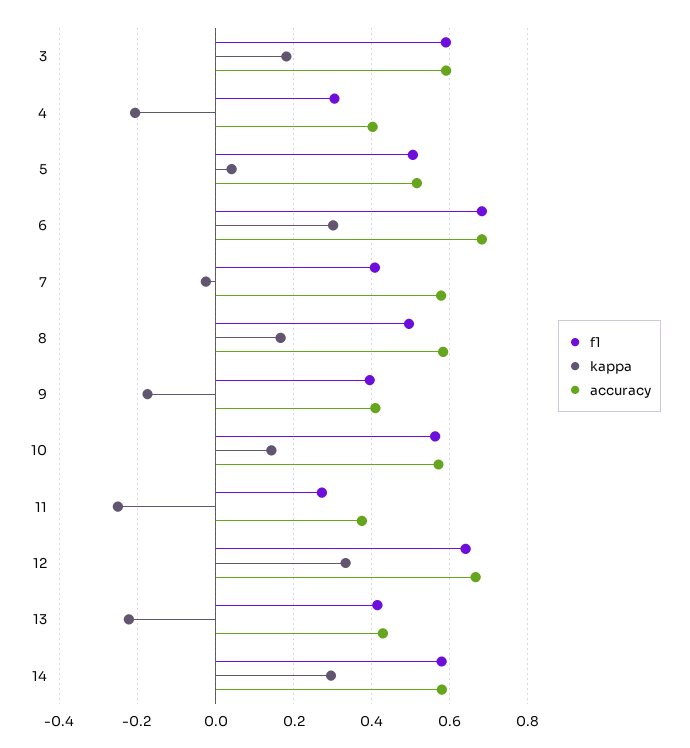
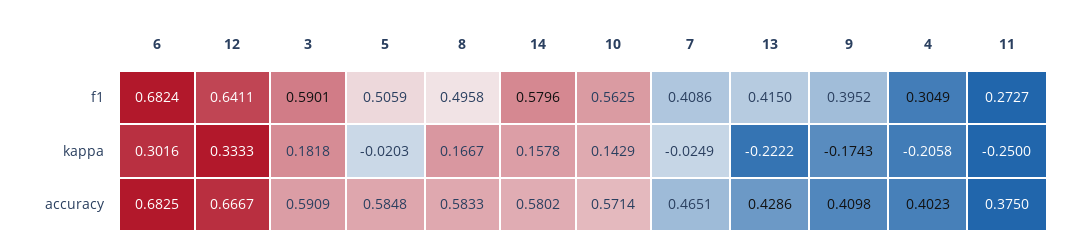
  {
    "f1": {
      "3": 0.5901,
      "4": 0.3049,
      "5": 0.5059,
      "6": 0.6824,
      "7": 0.4086,
      "8": 0.4958,
      "9": 0.3952,
      "10": 0.5625,
      "11": 0.2727,
      "12": 0.6411,
      "13": 0.415,
      "14": 0.5796
    },
    "kappa": {
      "3": 0.1818,
      "4": -0.2058,
-     "5": 0.04,
+     "5": -0.0203,
      "6": 0.3016,
      "7": -0.0249,
      "8": 0.1667,
      "9": -0.1743,
      "10": 0.1429,
      "11": -0.25,
      "12": 0.3333,
      "13": -0.2222,
-     "14": 0.3
+     "14": 0.1578
    },
    "accuracy": {
      "3": 0.5909,
      "4": 0.4023,
-     "5": 0.52,
+     "5": 0.5848,
      "6": 0.6825,
-     "7": 0.58,
+     "7": 0.4651,
      "8": 0.5833,
      "9": 0.4098,
      "10": 0.5714,
      "11": 0.375,
      "12": 0.6667,
      "13": 0.4286,
      "14": 0.5802
    }
  }

